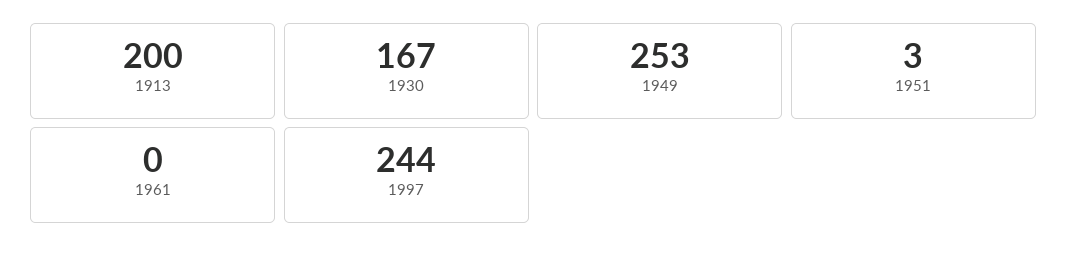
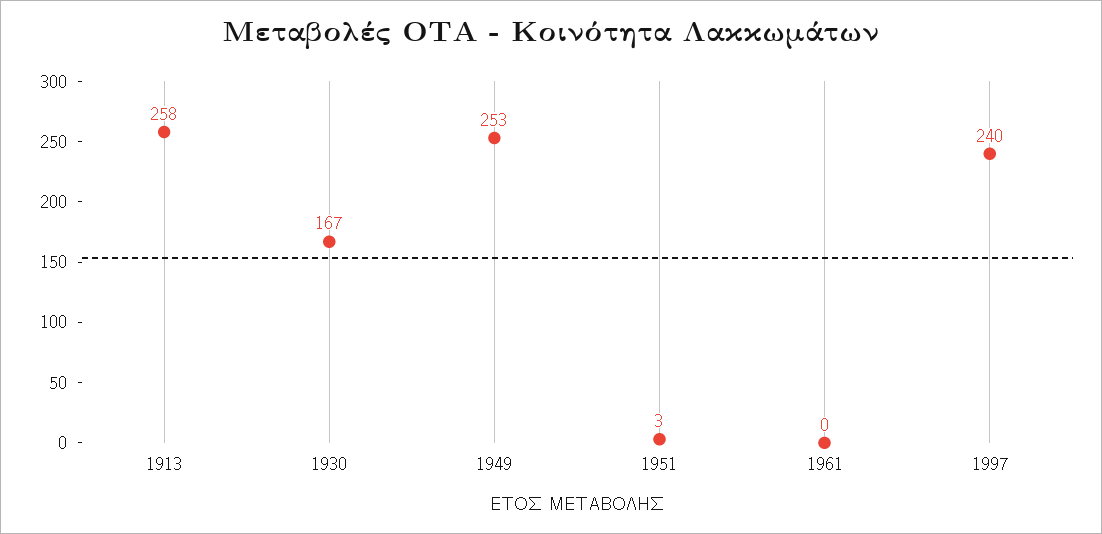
  {
-   "1913": 200,
+   "1913": 258,
    "1930": 167,
    "1949": 253,
    "1951": 3,
    "1961": 0,
-   "1997": 244
+   "1997": 240
  }

